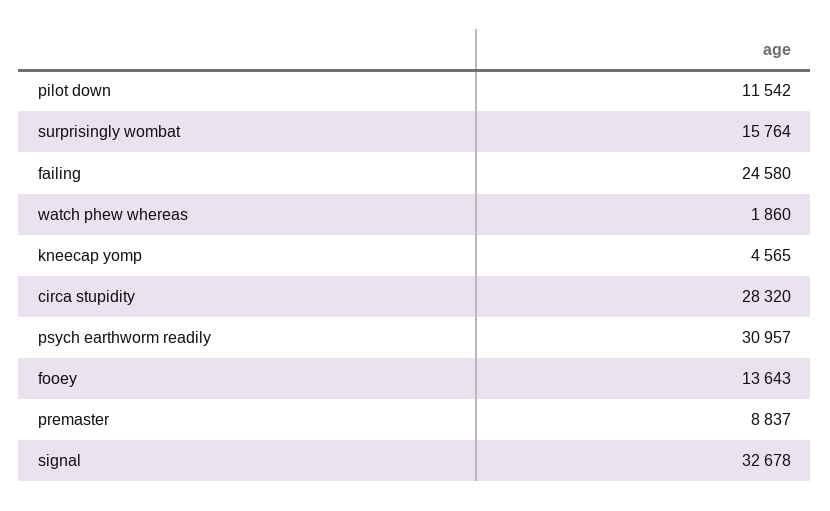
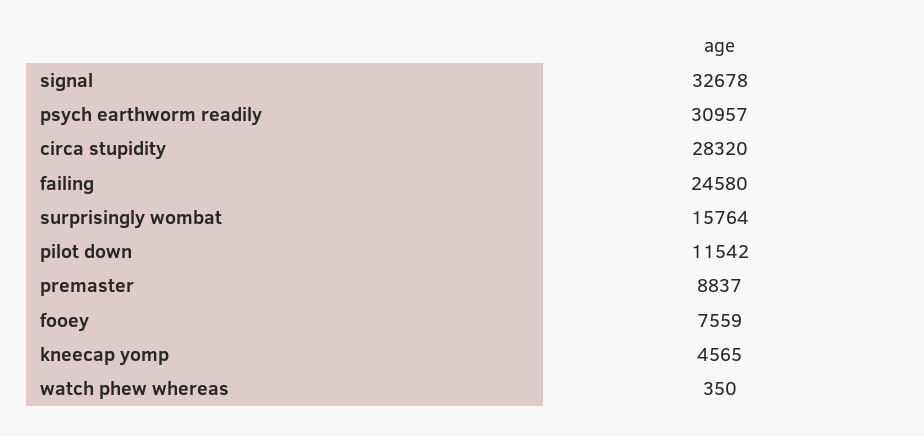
  {
    "pilot down": 11542,
    "surprisingly wombat": 15764,
    "failing": 24580,
-   "watch phew whereas": 1860,
+   "watch phew whereas": 350,
    "kneecap yomp": 4565,
    "circa stupidity": 28320,
    "psych earthworm readily": 30957,
-   "fooey": 13643,
+   "fooey": 7559,
    "premaster": 8837,
    "signal": 32678
  }

